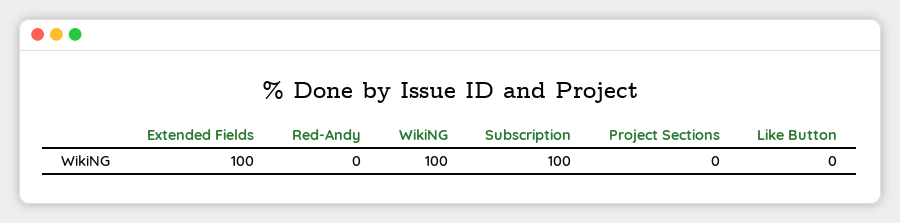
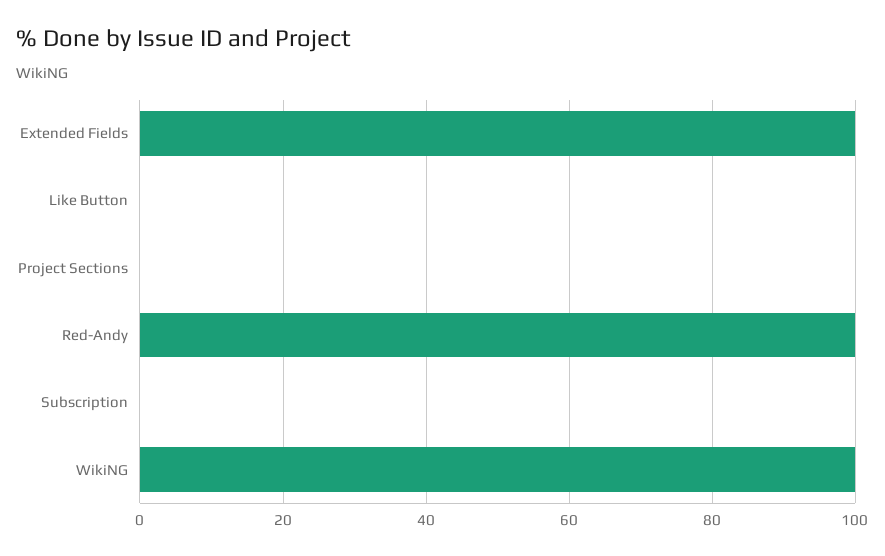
  {
    "Extended Fields": 100,
-   "Red-Andy": 0,
+   "Red-Andy": 100,
    "WikiNG": 100,
-   "Subscription": 100,
+   "Subscription": 0,
    "Project Sections": 0,
    "Like Button": 0
  }

